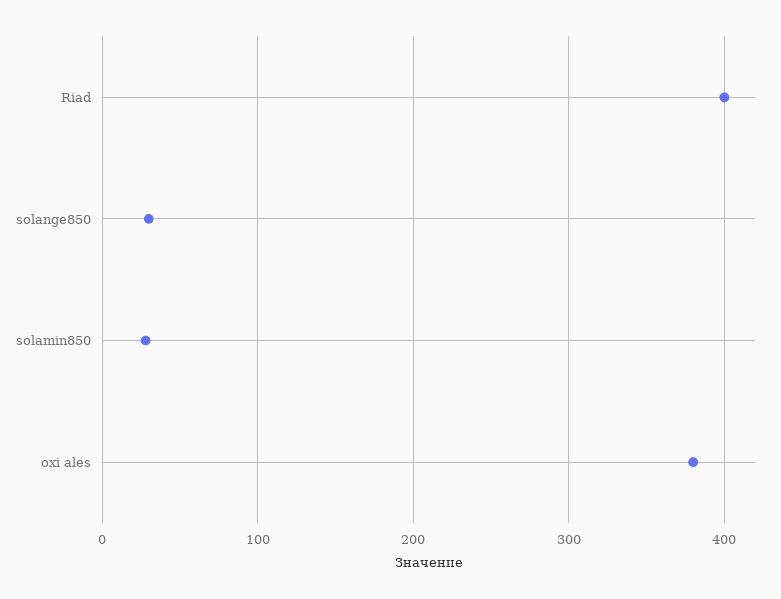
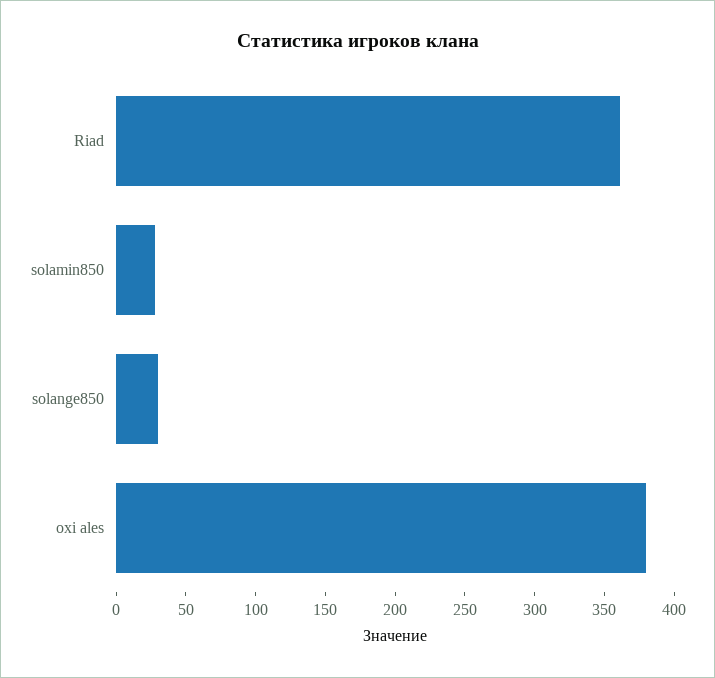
  {
-   "Riad": 400,
+   "Riad": 360,
    "solange850": 30,
    "solamin850": 30,
    "oxi ales": 380
  }

